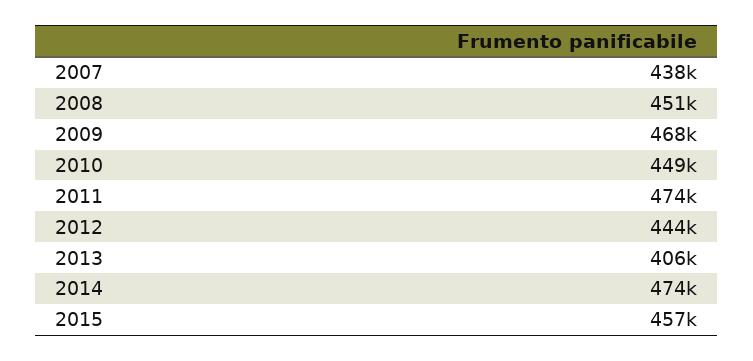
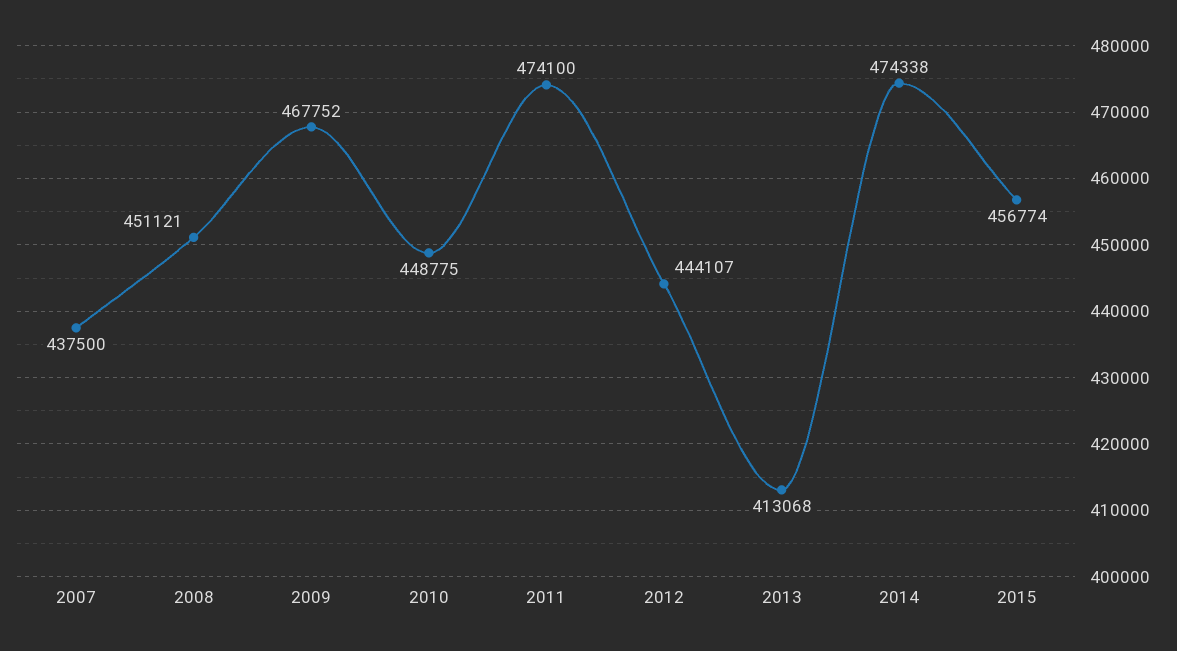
  {
    "2007": 437500,
    "2008": 451121,
    "2009": 467752,
    "2010": 448775,
    "2011": 474100,
    "2012": 444107,
-   "2013": 406000,
+   "2013": 413068,
    "2014": 474338,
    "2015": 456774
  }

